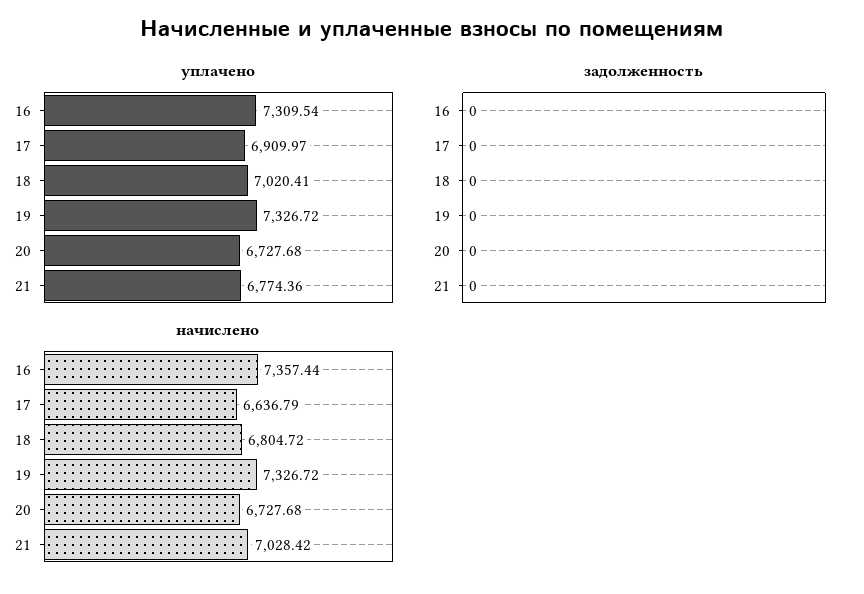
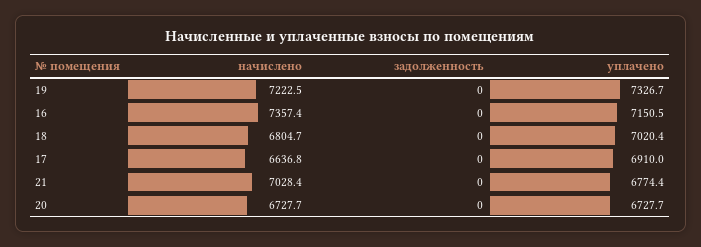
  {
    "уплачено": {
-     "16": 7309.54,
+     "16": 7150.5,
      "17": 6909.97,
      "18": 7020.41,
      "19": 7326.72,
      "20": 6727.68,
      "21": 6774.36
    },
    "задолженность": {
      "16": 0,
      "17": 0,
      "18": 0,
      "19": 0,
      "20": 0,
      "21": 0
    },
    "начислено": {
      "16": 7357.44,
      "17": 6636.79,
      "18": 6804.72,
-     "19": 7326.72,
+     "19": 7222.5,
      "20": 6727.68,
      "21": 7028.42
    }
  }

